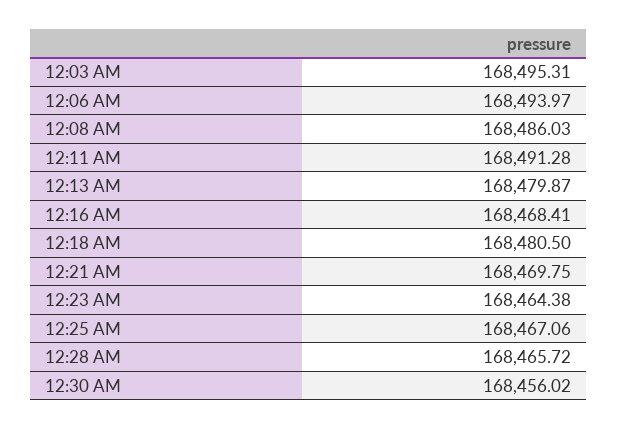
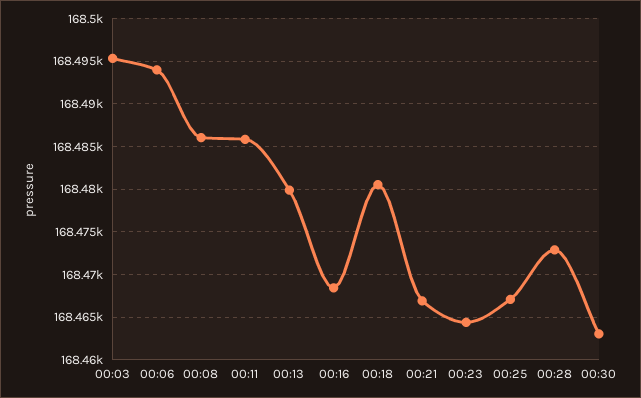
  {
    "12:03 AM": 168495.31,
    "12:06 AM": 168493.97,
    "12:08 AM": 168486.03,
-   "12:11 AM": 168491.28,
+   "12:11 AM": 168486,
    "12:13 AM": 168479.87,
    "12:16 AM": 168468.41,
    "12:18 AM": 168480.5,
-   "12:21 AM": 168469.75,
+   "12:21 AM": 168467,
    "12:23 AM": 168464.38,
    "12:25 AM": 168467.06,
-   "12:28 AM": 168465.72,
+   "12:28 AM": 168473,
-   "12:30 AM": 168456.02
+   "12:30 AM": 168463
  }

